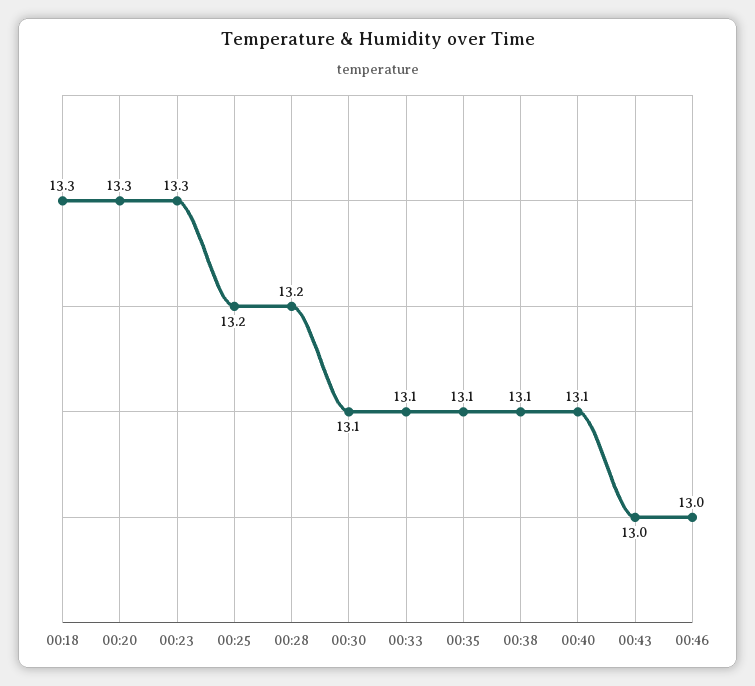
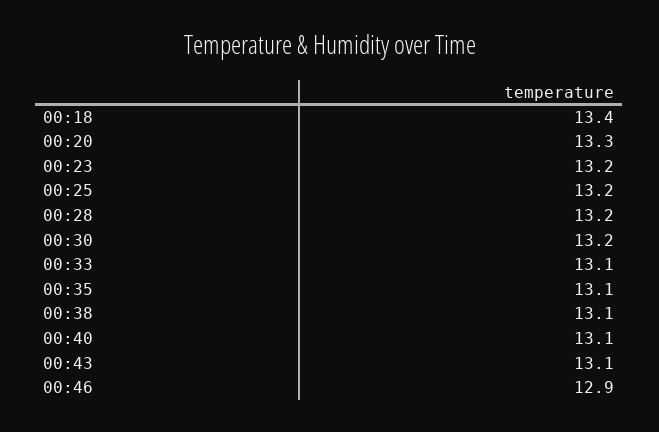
  {
-   "00:18": 13.3,
+   "00:18": 13.4,
    "00:20": 13.3,
-   "00:23": 13.3,
+   "00:23": 13.2,
    "00:25": 13.2,
    "00:28": 13.2,
-   "00:30": 13.1,
+   "00:30": 13.2,
    "00:33": 13.1,
    "00:35": 13.1,
    "00:38": 13.1,
    "00:40": 13.1,
-   "00:43": 13,
+   "00:43": 13.1,
-   "00:46": 13
+   "00:46": 12.9
  }

